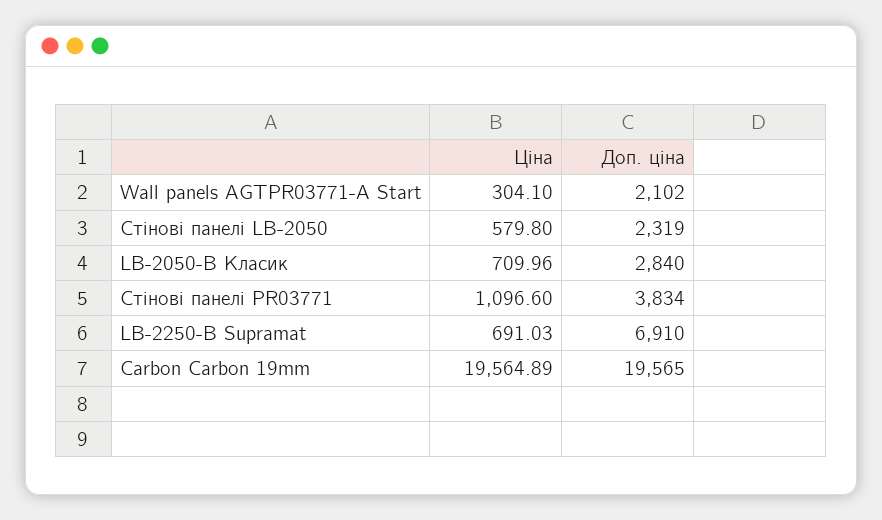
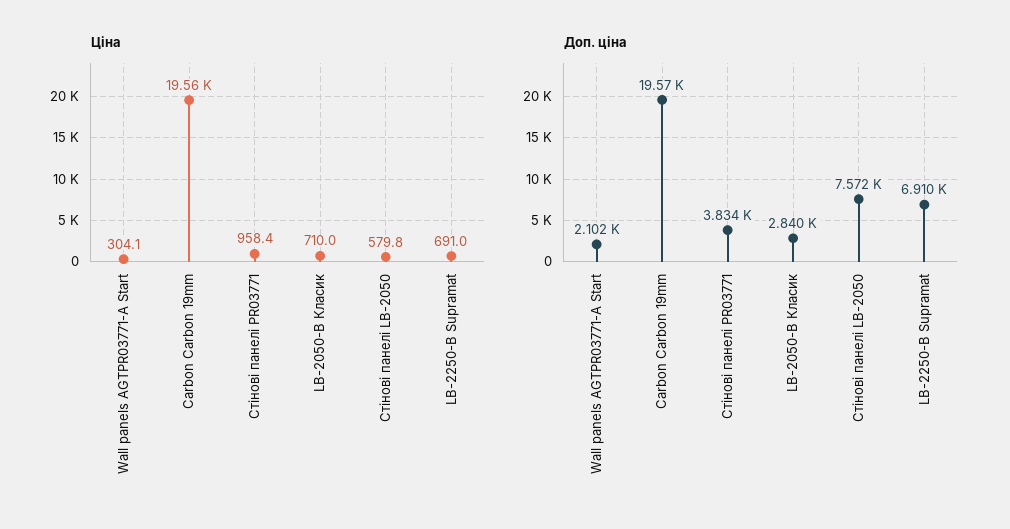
  {
    "Ціна": {
      "Wall panels AGTPR03771-A Start": 304.1,
      "Стінові панелі LB-2050": 579.8,
      "LB-2050-B Класик": 709.96,
-     "Стінові панелі PR03771": 1096.6,
+     "Стінові панелі PR03771": 958.4,
      "LB-2250-B Supramat": 691.03,
      "Carbon Carbon 19mm": 19564.89
    },
    "Доп. ціна": {
      "Wall panels AGTPR03771-A Start": 2102,
-     "Стінові панелі LB-2050": 2319,
+     "Стінові панелі LB-2050": 7572,
      "LB-2050-B Класик": 2840,
      "Стінові панелі PR03771": 3834,
      "LB-2250-B Supramat": 6910,
      "Carbon Carbon 19mm": 19565
    }
  }

